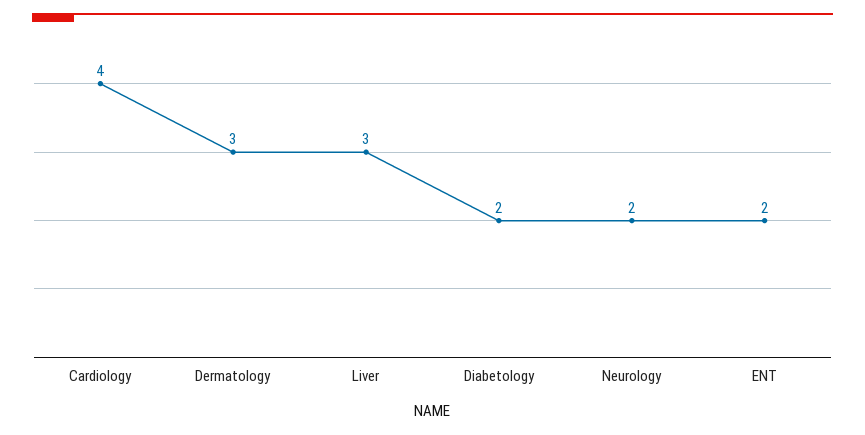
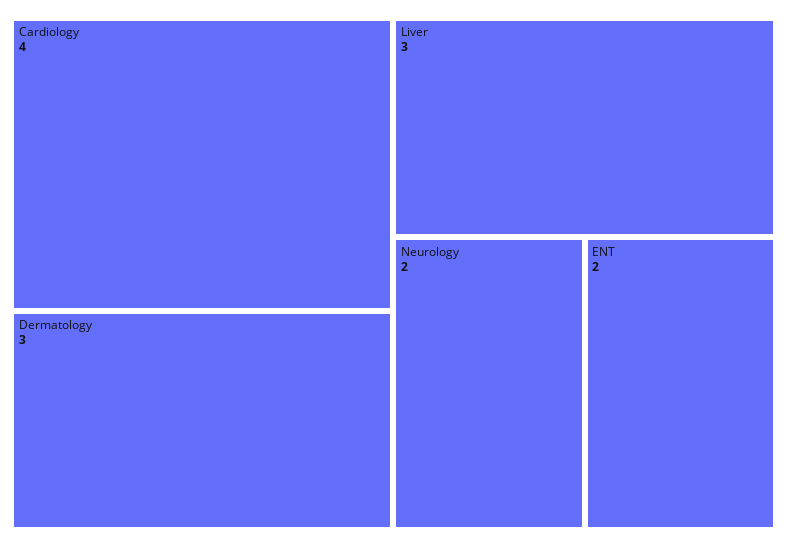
  {
    "Cardiology": 4,
    "Dermatology": 3,
    "Liver": 3,
-   "Diabetology": 2,
    "Neurology": 2,
    "ENT": 2
  }

